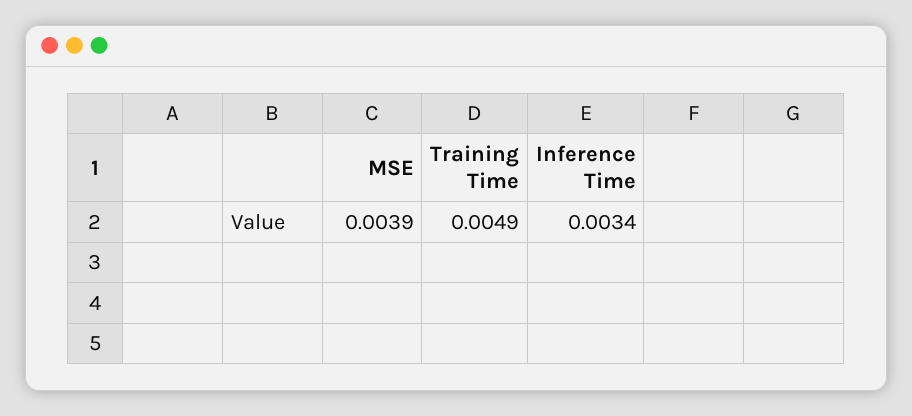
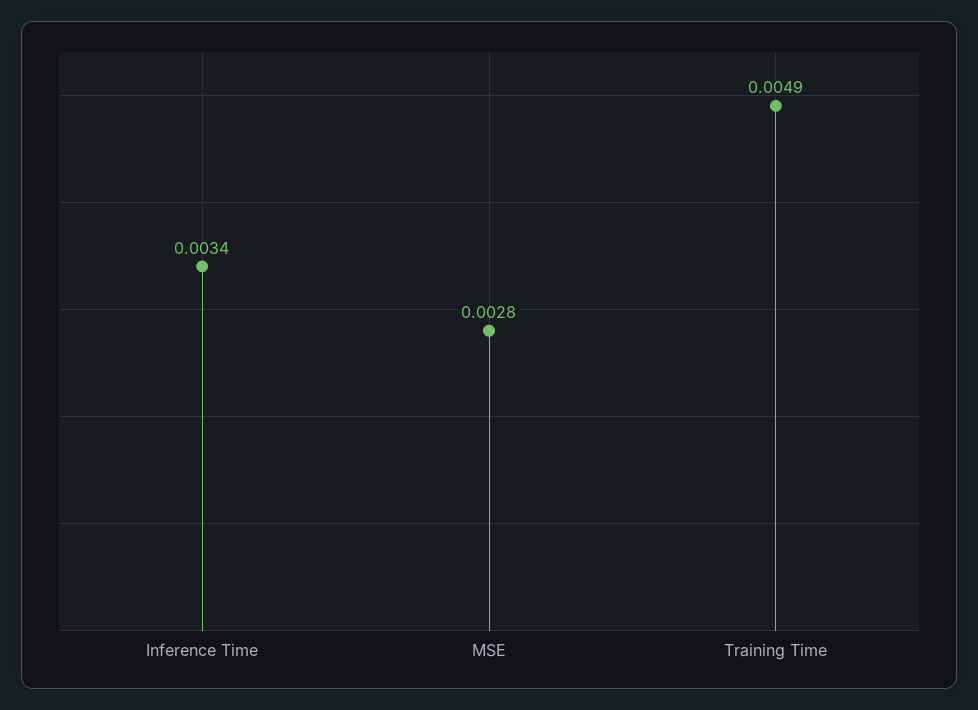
  {
-   "MSE": 0.0039,
+   "MSE": 0.0028,
    "Training Time": 0.0049,
    "Inference Time": 0.0034
  }

